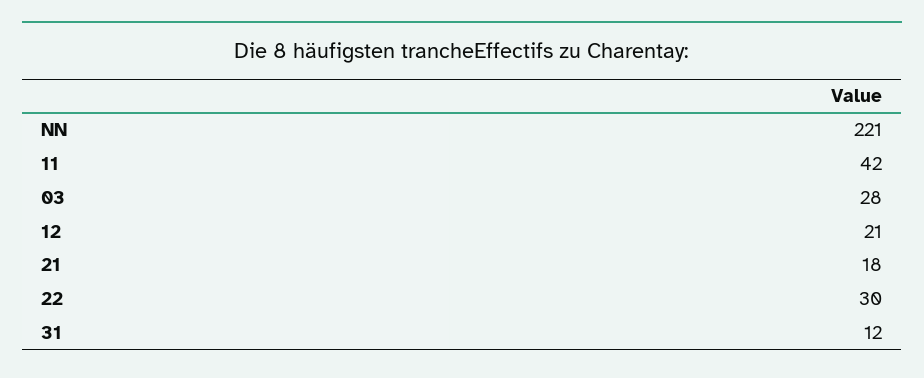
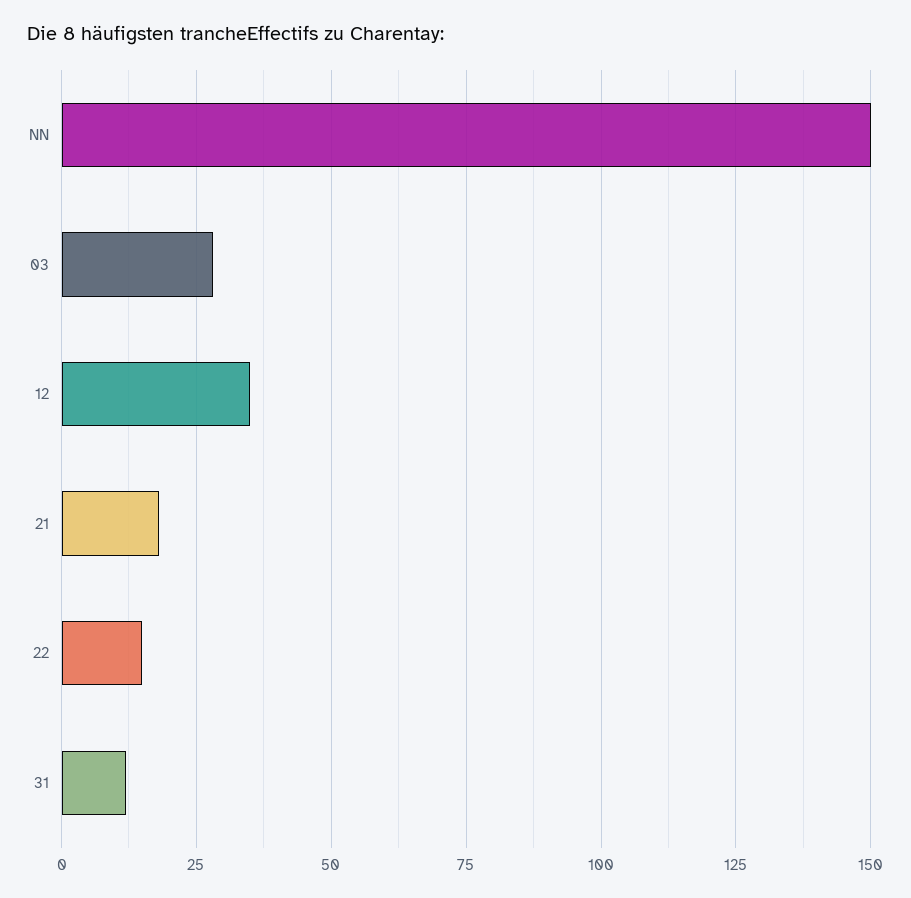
  {
-   "NN": 221,
+   "NN": 150,
-   "11": 42,
    "03": 28,
-   "12": 21,
+   "12": 35,
    "21": 18,
-   "22": 30,
+   "22": 15,
    "31": 12
  }

